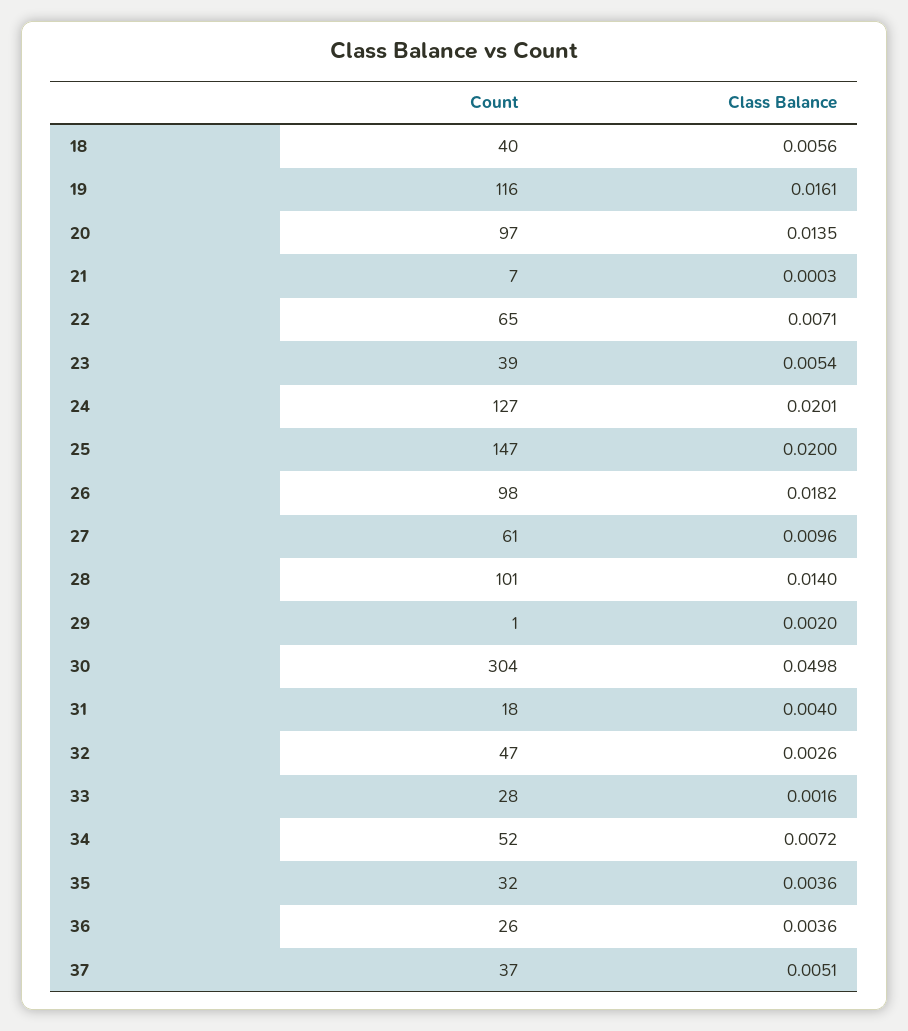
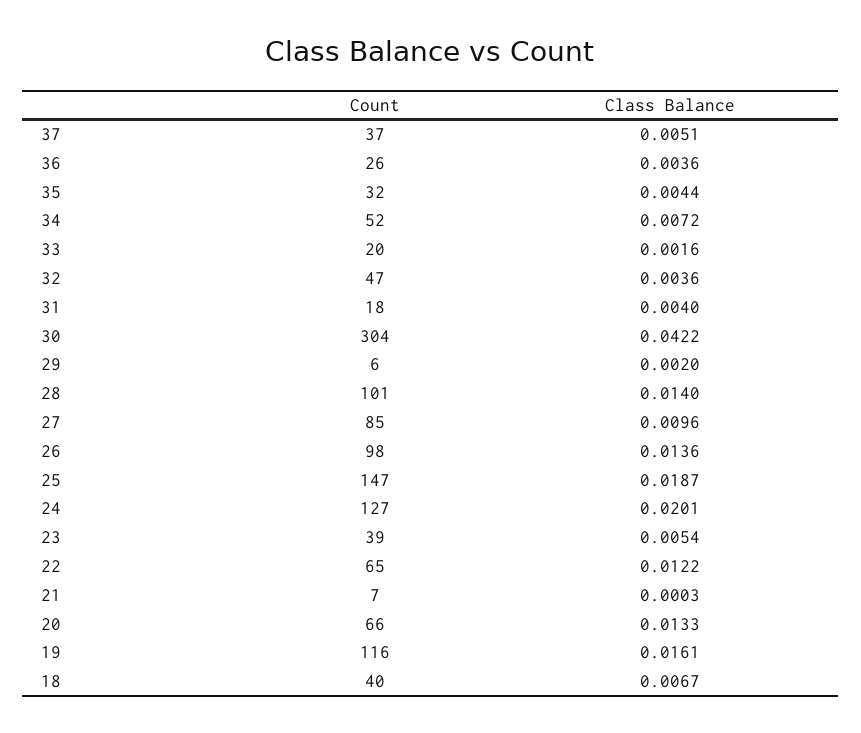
  {
    "Count": {
      "18": 40,
      "19": 116,
-     "20": 97,
+     "20": 66,
      "21": 7,
      "22": 65,
      "23": 39,
      "24": 127,
      "25": 147,
      "26": 98,
-     "27": 61,
+     "27": 85,
      "28": 101,
-     "29": 1,
+     "29": 6,
      "30": 304,
      "31": 18,
      "32": 47,
-     "33": 28,
+     "33": 20,
      "34": 52,
      "35": 32,
      "36": 26,
      "37": 37
    },
    "Class Balance": {
-     "18": 0.0056,
+     "18": 0.0067,
      "19": 0.0161,
-     "20": 0.0135,
+     "20": 0.0133,
      "21": 0.0003,
-     "22": 0.0071,
+     "22": 0.0122,
      "23": 0.0054,
      "24": 0.0201,
-     "25": 0.02,
+     "25": 0.0187,
-     "26": 0.0182,
+     "26": 0.0136,
      "27": 0.0096,
      "28": 0.014,
      "29": 0.002,
-     "30": 0.0498,
+     "30": 0.0422,
      "31": 0.004,
-     "32": 0.0026,
+     "32": 0.0036,
      "33": 0.0016,
      "34": 0.0072,
-     "35": 0.0036,
+     "35": 0.0044,
      "36": 0.0036,
      "37": 0.0051
    }
  }

